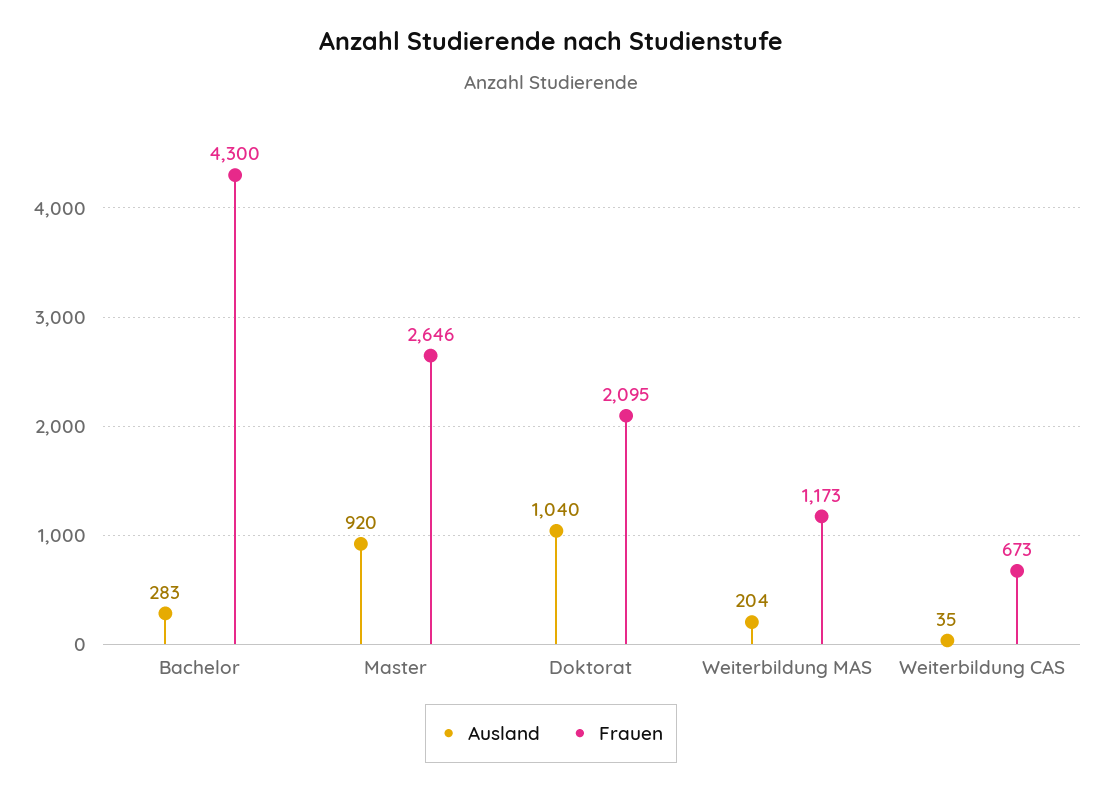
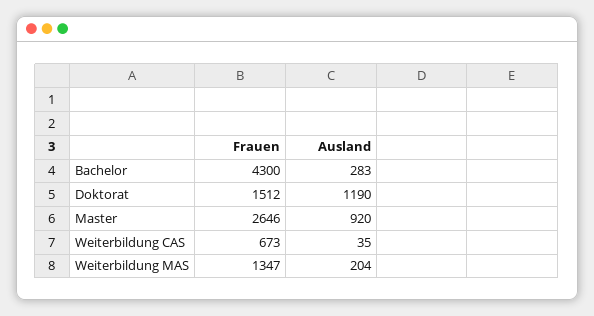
  {
    "Ausland": {
      "Bachelor": 283,
      "Master": 920,
-     "Doktorat": 1040,
+     "Doktorat": 1190,
      "Weiterbildung MAS": 204,
      "Weiterbildung CAS": 35
    },
    "Frauen": {
      "Bachelor": 4300,
      "Master": 2646,
-     "Doktorat": 2095,
+     "Doktorat": 1512,
-     "Weiterbildung MAS": 1173,
+     "Weiterbildung MAS": 1347,
      "Weiterbildung CAS": 673
    }
  }

